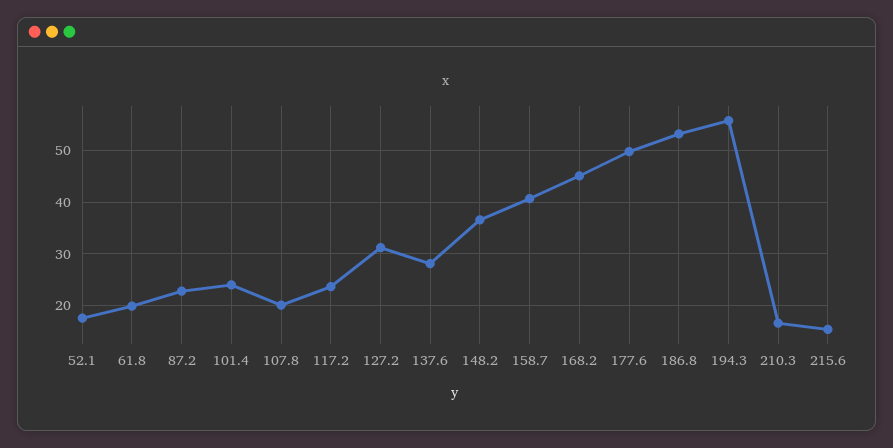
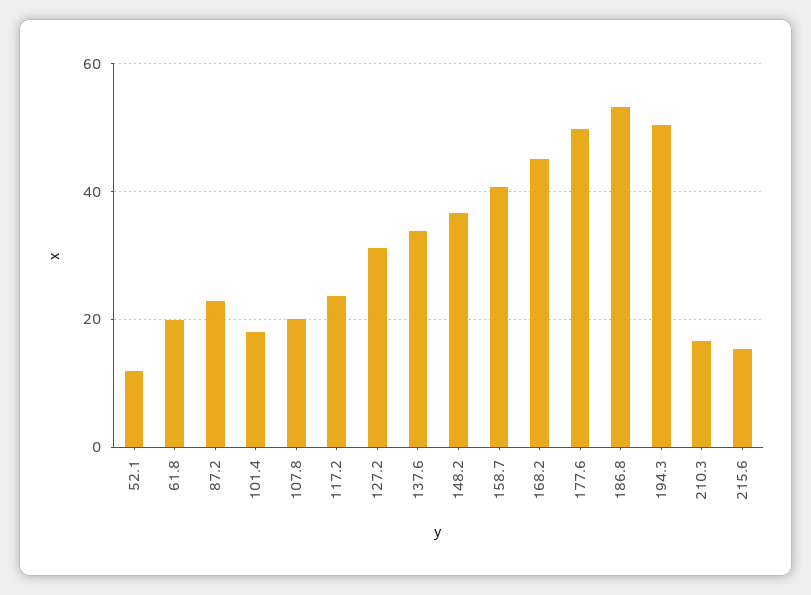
  {
-   "52.1": 18,
+   "52.1": 12,
    "61.8": 20,
    "87.2": 22,
-   "101.4": 24,
+   "101.4": 18,
    "107.8": 20,
    "117.2": 24,
    "127.2": 32,
-   "137.6": 28,
+   "137.6": 34,
    "148.2": 36,
    "158.7": 40,
    "168.2": 46,
    "177.6": 50,
    "186.8": 54,
-   "194.3": 56,
+   "194.3": 50,
    "210.3": 16,
    "215.6": 16
  }

